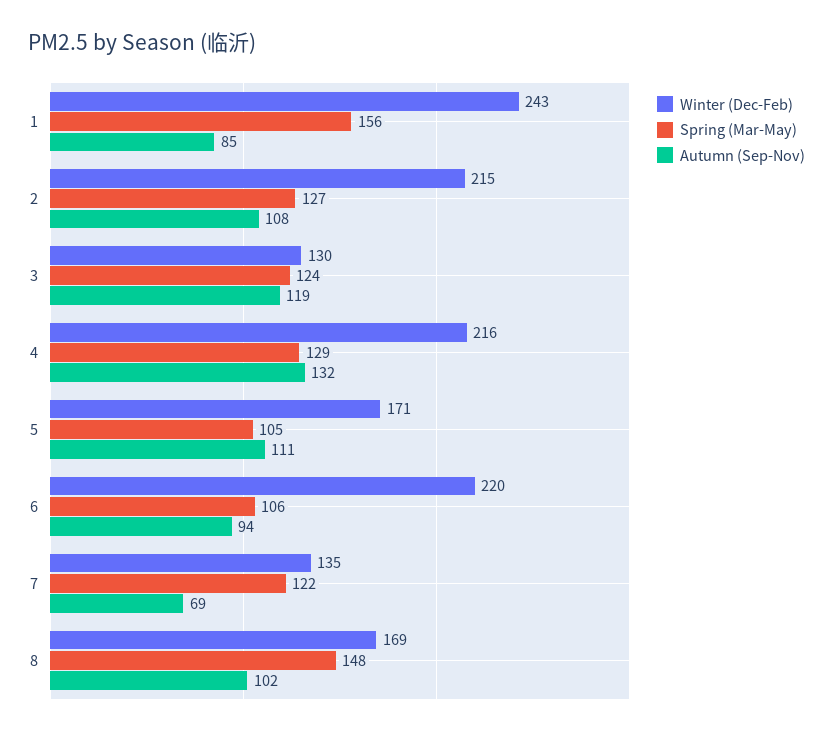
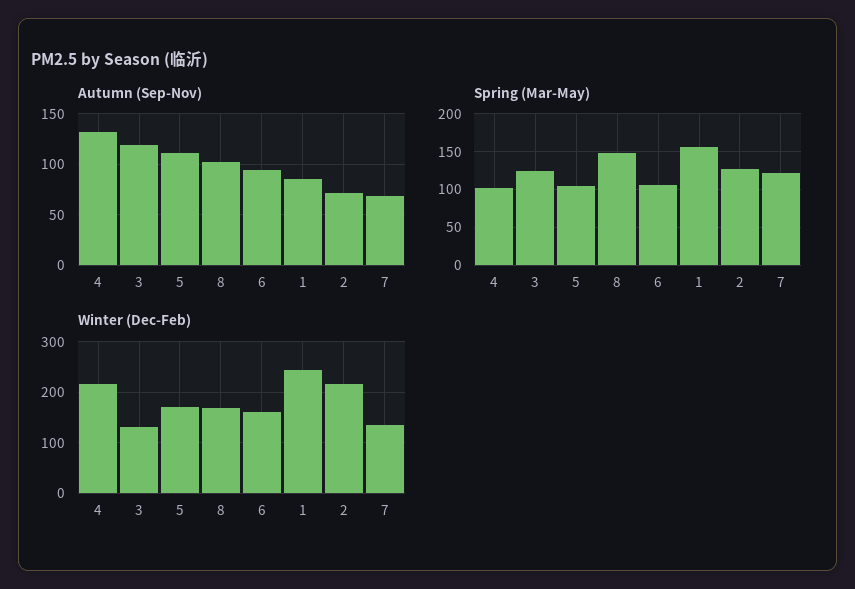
  {
    "Winter (Dec-Feb)": {
      "1": 243,
      "2": 215,
      "3": 130,
      "4": 216,
      "5": 171,
-     "6": 220,
+     "6": 160,
      "7": 135,
      "8": 169
    },
    "Spring (Mar-May)": {
      "1": 156,
      "2": 127,
      "3": 124,
-     "4": 129,
+     "4": 100,
      "5": 105,
      "6": 106,
      "7": 122,
      "8": 148
    },
    "Autumn (Sep-Nov)": {
      "1": 85,
-     "2": 108,
+     "2": 70,
      "3": 119,
      "4": 132,
      "5": 111,
      "6": 94,
      "7": 69,
      "8": 102
    }
  }

